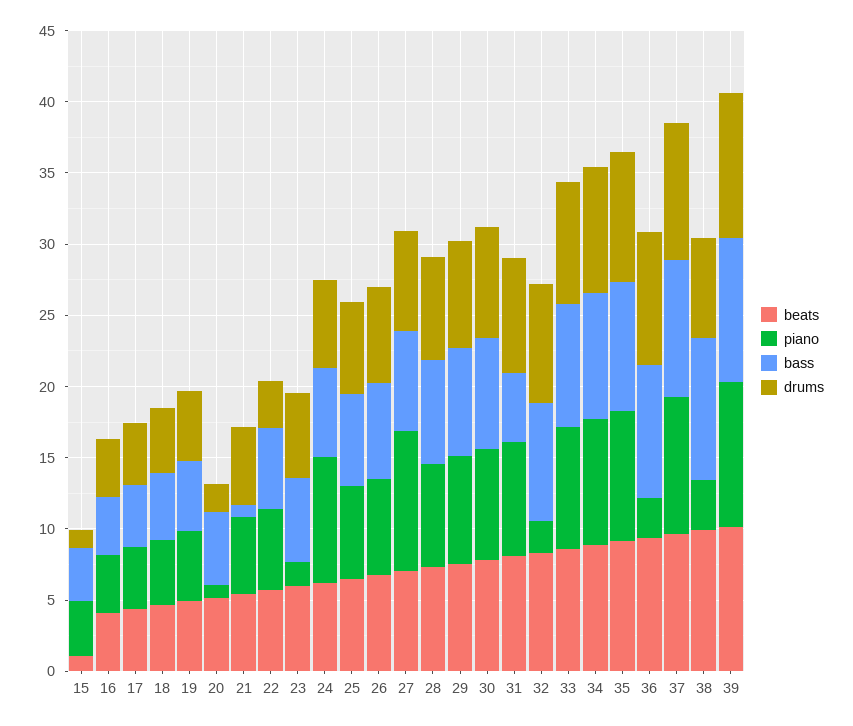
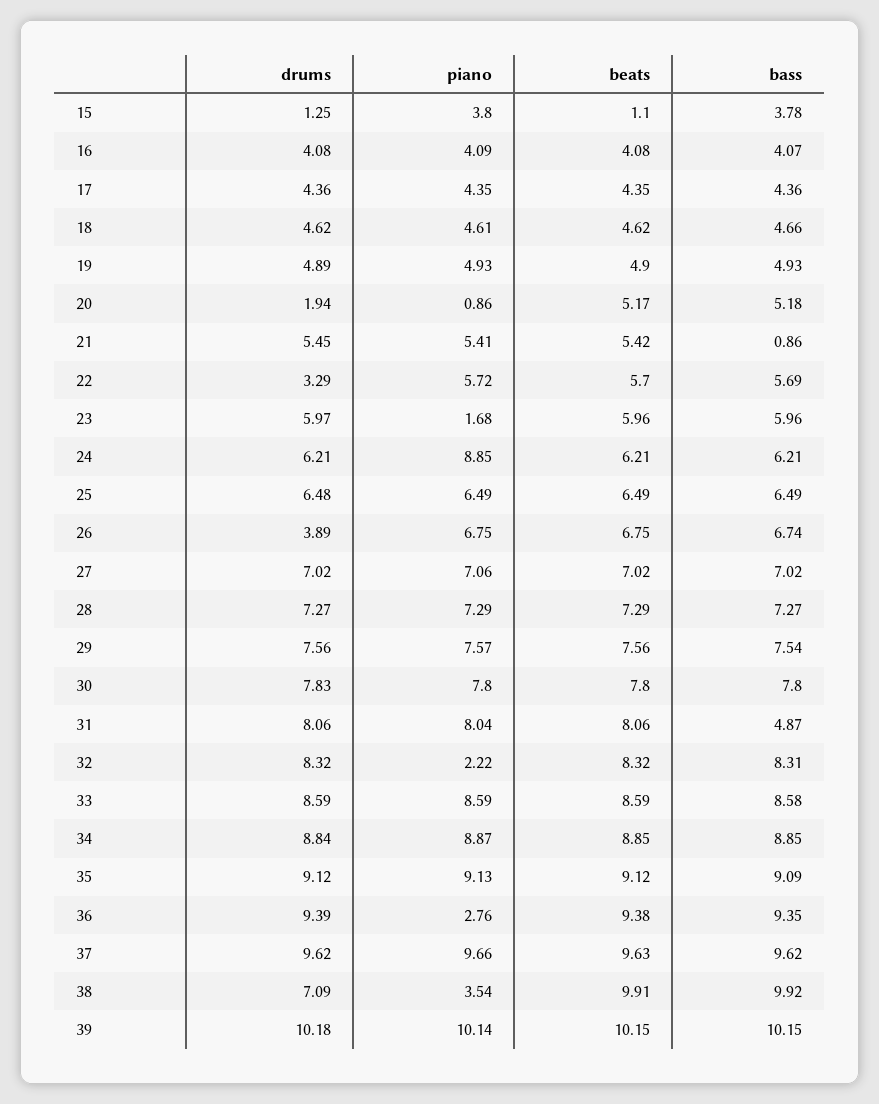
  {
    "beats": {
      "15": 1.1,
      "16": 4.08,
      "17": 4.35,
      "18": 4.62,
      "19": 4.9,
      "20": 5.17,
      "21": 5.42,
      "22": 5.7,
      "23": 5.96,
      "24": 6.21,
      "25": 6.49,
      "26": 6.75,
      "27": 7.02,
      "28": 7.29,
      "29": 7.56,
      "30": 7.8,
      "31": 8.06,
      "32": 8.32,
      "33": 8.59,
      "34": 8.85,
      "35": 9.12,
      "36": 9.38,
      "37": 9.63,
      "38": 9.91,
      "39": 10.15
    },
    "piano": {
      "15": 3.8,
      "16": 4.09,
      "17": 4.35,
      "18": 4.61,
      "19": 4.93,
      "20": 0.86,
      "21": 5.41,
      "22": 5.72,
      "23": 1.68,
      "24": 8.85,
      "25": 6.49,
      "26": 6.75,
-     "27": 10,
+     "27": 7.06,
      "28": 7.29,
      "29": 7.57,
      "30": 7.8,
      "31": 8.04,
      "32": 2.22,
      "33": 8.59,
      "34": 8.87,
      "35": 9.13,
      "36": 2.76,
      "37": 9.66,
      "38": 3.54,
      "39": 10.14
    },
    "bass": {
      "15": 3.78,
      "16": 4.07,
      "17": 4.36,
      "18": 4.66,
      "19": 4.93,
      "20": 5.18,
      "21": 0.86,
      "22": 5.69,
      "23": 5.96,
      "24": 6.21,
      "25": 6.49,
      "26": 6.74,
      "27": 7.02,
      "28": 7.27,
      "29": 7.54,
      "30": 7.8,
      "31": 4.87,
      "32": 8.31,
      "33": 8.58,
      "34": 8.85,
      "35": 9.09,
      "36": 9.35,
      "37": 9.62,
      "38": 9.92,
      "39": 10.15
    },
    "drums": {
      "15": 1.25,
      "16": 4.08,
      "17": 4.36,
      "18": 4.62,
      "19": 4.89,
      "20": 1.94,
      "21": 5.45,
      "22": 3.29,
      "23": 5.97,
      "24": 6.21,
      "25": 6.48,
-     "26": 7,
+     "26": 3.89,
      "27": 7.02,
      "28": 7.27,
      "29": 7.56,
      "30": 7.83,
      "31": 8.06,
      "32": 8.32,
      "33": 8.59,
      "34": 8.84,
      "35": 9.12,
      "36": 9.39,
      "37": 9.62,
      "38": 7.09,
      "39": 10.18
    }
  }

